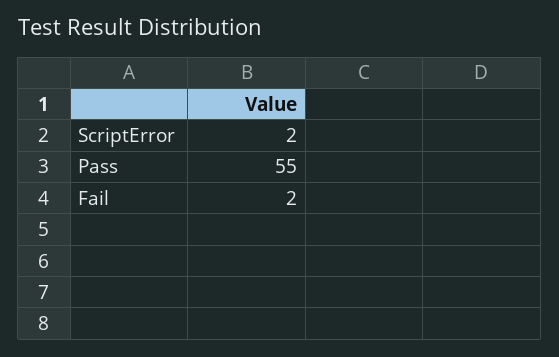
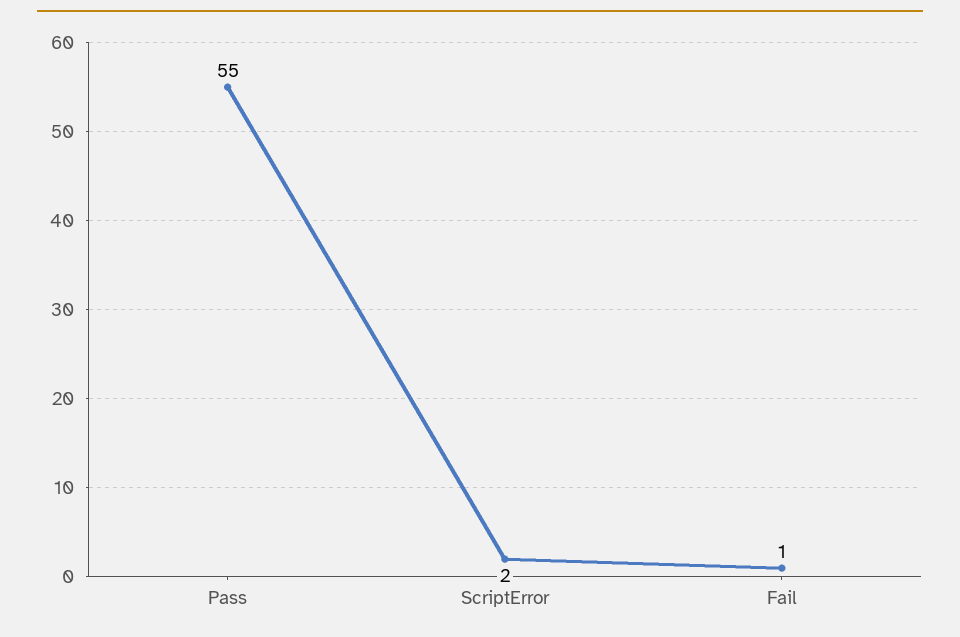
  {
    "ScriptError": 2,
    "Pass": 55,
-   "Fail": 2
+   "Fail": 1
  }

